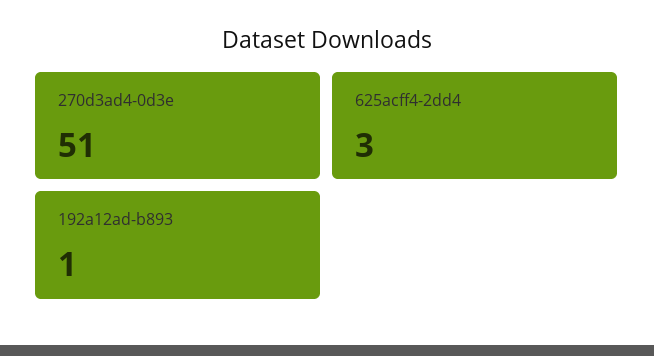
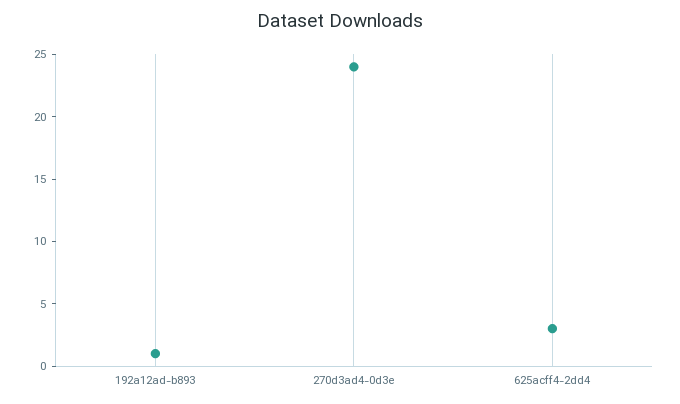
  {
-   "270d3ad4-0d3e": 51,
+   "270d3ad4-0d3e": 24,
    "625acff4-2dd4": 3,
    "192a12ad-b893": 1
  }

